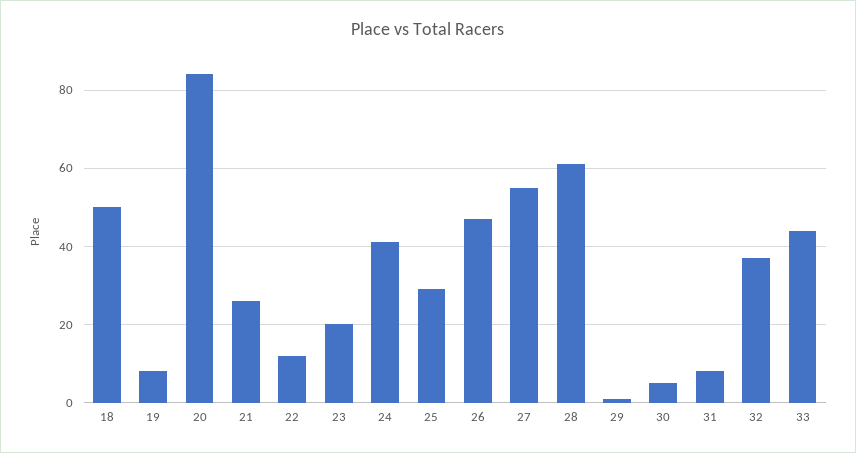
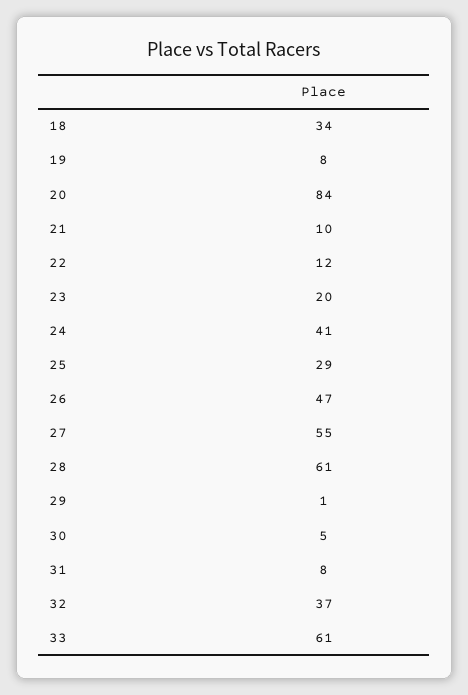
  {
-   "18": 50,
+   "18": 34,
    "19": 8,
    "20": 84,
-   "21": 25,
+   "21": 10,
    "22": 12,
    "23": 20,
    "24": 41,
    "25": 29,
    "26": 47,
    "27": 55,
    "28": 61,
    "29": 1,
    "30": 5,
    "31": 8,
    "32": 37,
-   "33": 45
+   "33": 61
  }

